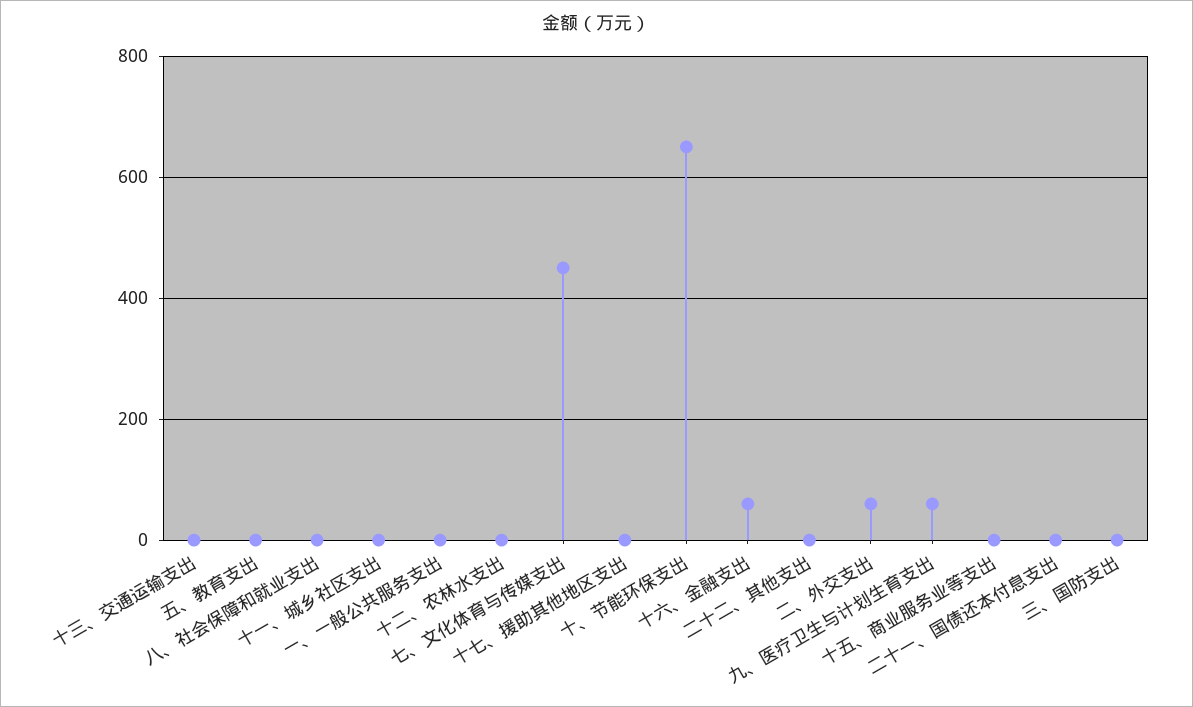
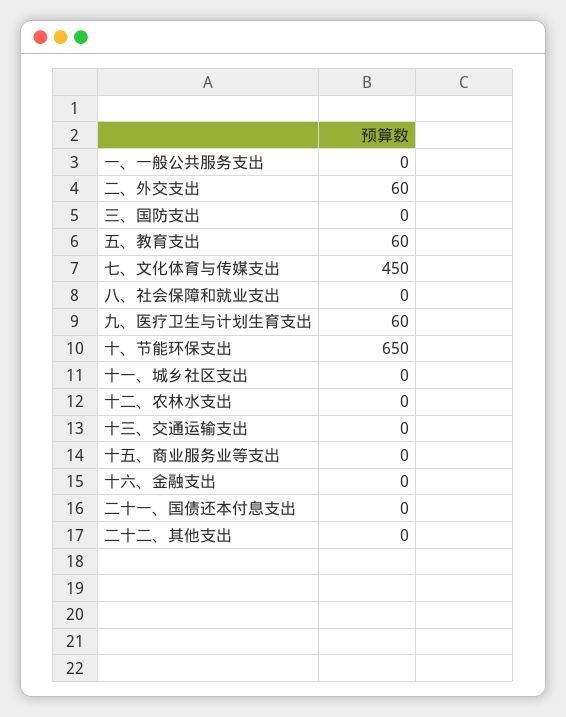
  {
    "十三、交通运输支出": 0,
-   "五、教育支出": 0,
+   "五、教育支出": 60,
    "八、社会保障和就业支出": 0,
    "十一、城乡社区支出": 0,
    "一、一般公共服务支出": 0,
    "十二、农林水支出": 0,
    "七、文化体育与传媒支出": 450,
-   "十七、援助其他地区支出": 0,
    "十、节能环保支出": 650,
-   "十六、金融支出": 60,
+   "十六、金融支出": 0,
    "二十二、其他支出": 0,
    "二、外交支出": 60,
    "九、医疗卫生与计划生育支出": 60,
    "十五、商业服务业等支出": 0,
    "二十一、国债还本付息支出": 0,
    "三、国防支出": 0
  }

